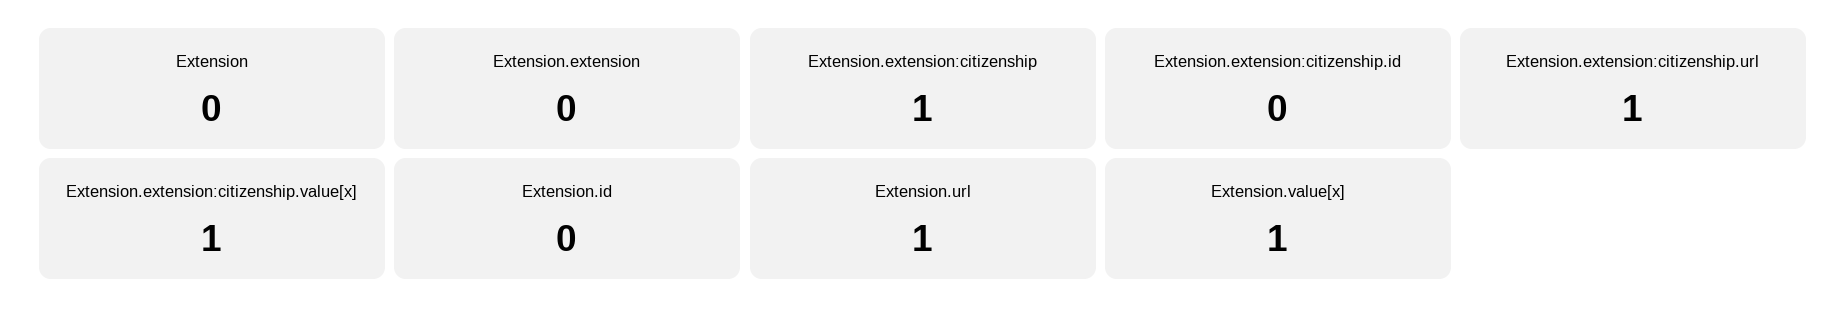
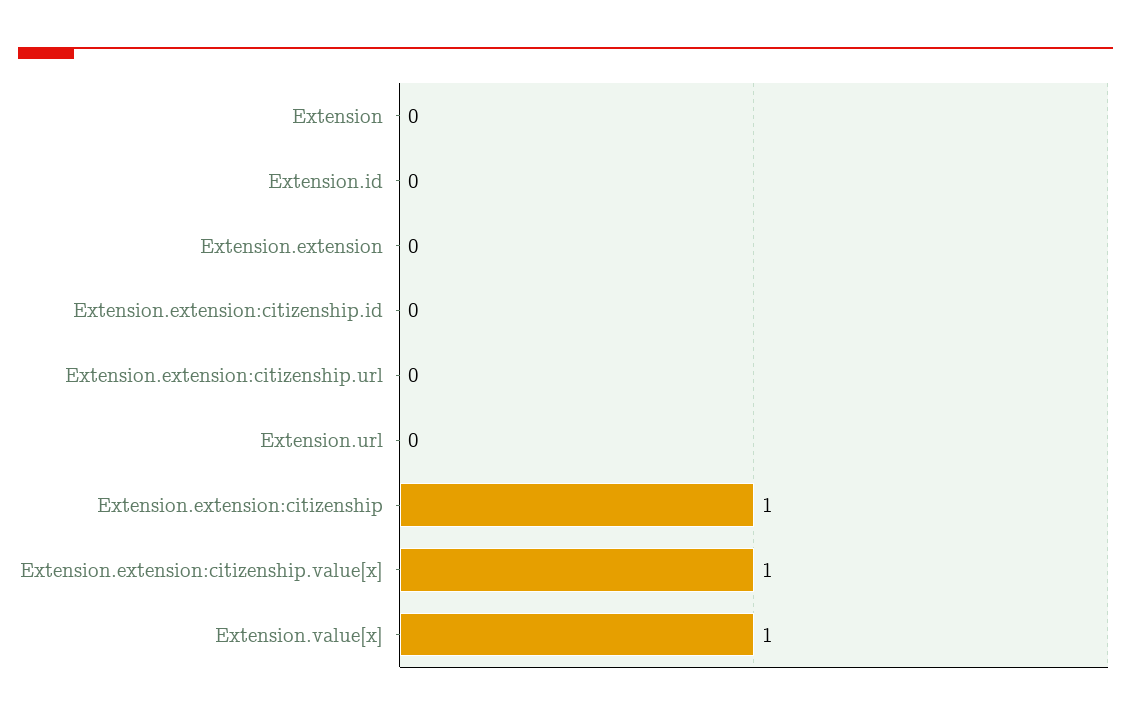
  {
    "Extension": 0,
    "Extension.extension": 0,
    "Extension.extension:citizenship": 1,
    "Extension.extension:citizenship.id": 0,
-   "Extension.extension:citizenship.url": 1,
+   "Extension.extension:citizenship.url": 0,
    "Extension.extension:citizenship.value[x]": 1,
    "Extension.id": 0,
-   "Extension.url": 1,
+   "Extension.url": 0,
    "Extension.value[x]": 1
  }

